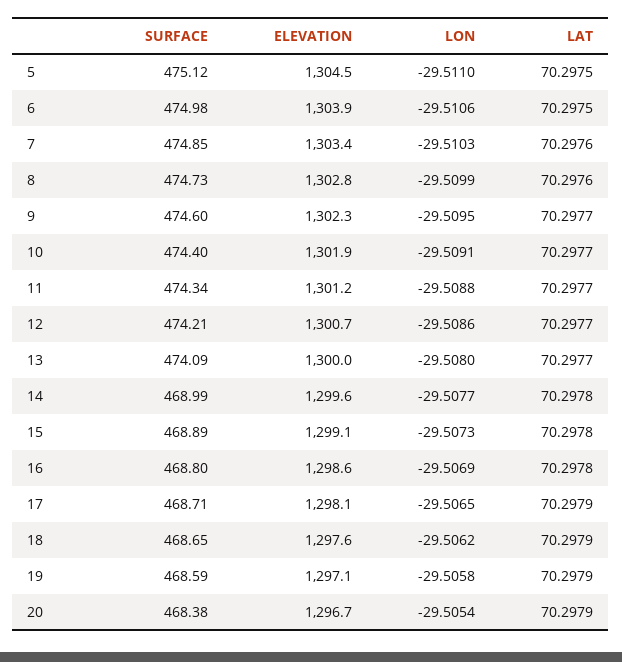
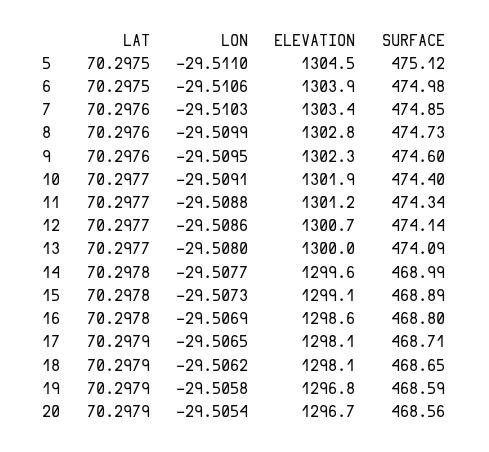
  {
    "SURFACE": {
      "5": 475.12,
      "6": 474.98,
      "7": 474.85,
      "8": 474.73,
      "9": 474.6,
      "10": 474.4,
      "11": 474.34,
-     "12": 474.21,
+     "12": 474.14,
      "13": 474.09,
      "14": 468.99,
      "15": 468.89,
      "16": 468.8,
      "17": 468.71,
      "18": 468.65,
      "19": 468.59,
-     "20": 468.38
+     "20": 468.56
    },
    "ELEVATION": {
      "5": 1304.5,
      "6": 1303.9,
      "7": 1303.4,
      "8": 1302.8,
      "9": 1302.3,
      "10": 1301.9,
      "11": 1301.2,
      "12": 1300.7,
      "13": 1300,
      "14": 1299.6,
      "15": 1299.1,
      "16": 1298.6,
      "17": 1298.1,
-     "18": 1297.6,
+     "18": 1298.1,
-     "19": 1297.1,
+     "19": 1296.8,
      "20": 1296.7
    },
    "LON": {
      "5": -29.511,
      "6": -29.5106,
      "7": -29.5103,
      "8": -29.5099,
      "9": -29.5095,
      "10": -29.5091,
      "11": -29.5088,
      "12": -29.5086,
      "13": -29.508,
      "14": -29.5077,
      "15": -29.5073,
      "16": -29.5069,
      "17": -29.5065,
      "18": -29.5062,
      "19": -29.5058,
      "20": -29.5054
    },
    "LAT": {
      "5": 70.2975,
      "6": 70.2975,
      "7": 70.2976,
      "8": 70.2976,
-     "9": 70.2977,
+     "9": 70.2976,
      "10": 70.2977,
      "11": 70.2977,
      "12": 70.2977,
      "13": 70.2977,
      "14": 70.2978,
      "15": 70.2978,
      "16": 70.2978,
      "17": 70.2979,
      "18": 70.2979,
      "19": 70.2979,
      "20": 70.2979
    }
  }

